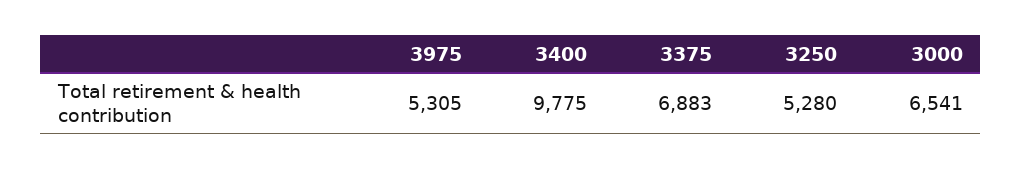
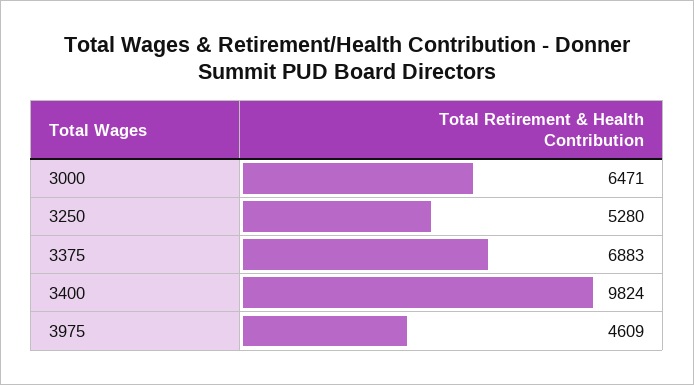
  {
-   "3975": 5305,
+   "3975": 4609,
-   "3400": 9775,
+   "3400": 9824,
    "3375": 6883,
    "3250": 5280,
-   "3000": 6541
+   "3000": 6471
  }

